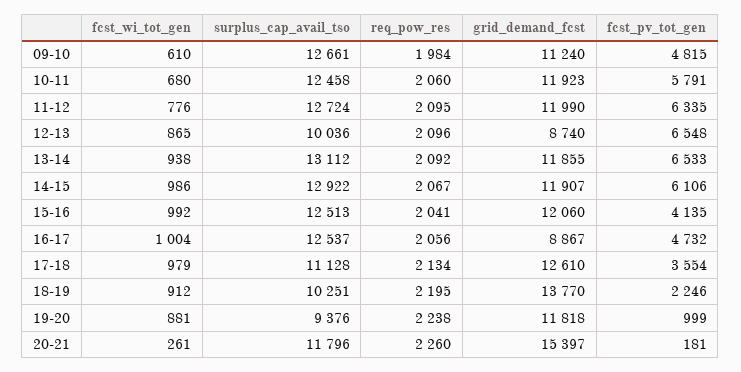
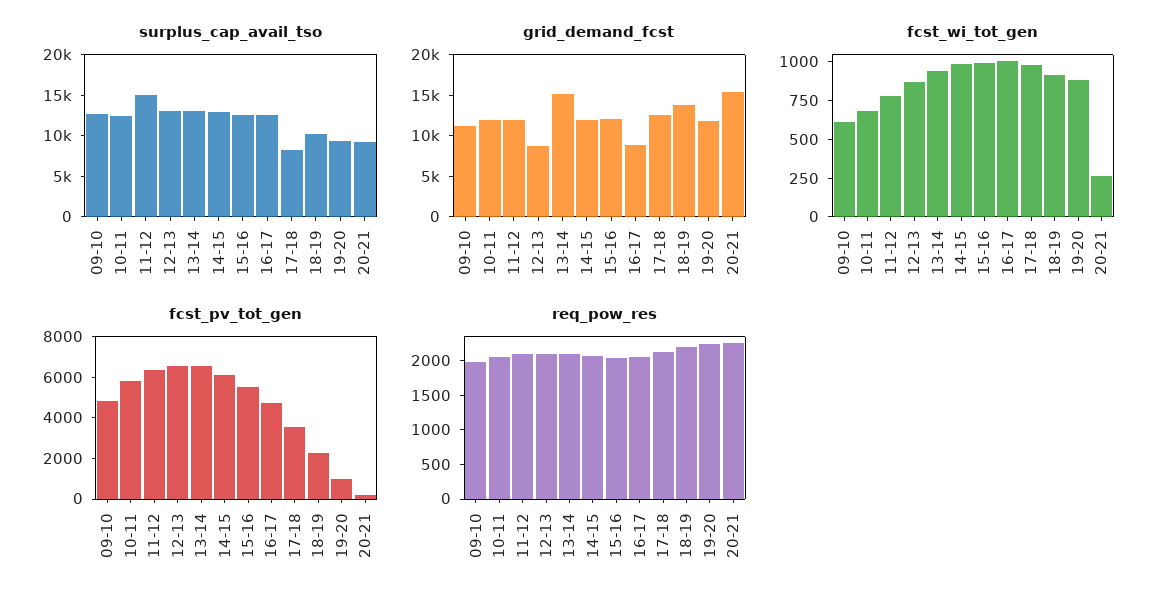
  {
    "fcst_wi_tot_gen": {
      "09-10": 610,
      "10-11": 680,
      "11-12": 776,
      "12-13": 865,
      "13-14": 938,
      "14-15": 986,
      "15-16": 992,
      "16-17": 1004,
      "17-18": 979,
      "18-19": 912,
      "19-20": 881,
      "20-21": 261
    },
    "surplus_cap_avail_tso": {
      "09-10": 12661,
      "10-11": 12458,
-     "11-12": 12724,
+     "11-12": 15000,
-     "12-13": 10036,
+     "12-13": 13000,
      "13-14": 13112,
      "14-15": 12922,
      "15-16": 12513,
      "16-17": 12537,
-     "17-18": 11128,
+     "17-18": 8000,
      "18-19": 10251,
      "19-20": 9376,
-     "20-21": 11796
+     "20-21": 9000
    },
    "req_pow_res": {
      "09-10": 1984,
      "10-11": 2060,
      "11-12": 2095,
      "12-13": 2096,
      "13-14": 2092,
      "14-15": 2067,
      "15-16": 2041,
      "16-17": 2056,
      "17-18": 2134,
      "18-19": 2195,
      "19-20": 2238,
      "20-21": 2260
    },
    "grid_demand_fcst": {
      "09-10": 11240,
      "10-11": 11923,
      "11-12": 11990,
      "12-13": 8740,
-     "13-14": 11855,
+     "13-14": 15000,
      "14-15": 11907,
      "15-16": 12060,
      "16-17": 8867,
      "17-18": 12610,
      "18-19": 13770,
      "19-20": 11818,
      "20-21": 15397
    },
    "fcst_pv_tot_gen": {
      "09-10": 4815,
      "10-11": 5791,
      "11-12": 6335,
      "12-13": 6548,
      "13-14": 6533,
      "14-15": 6106,
-     "15-16": 4135,
+     "15-16": 5500,
      "16-17": 4732,
      "17-18": 3554,
      "18-19": 2246,
      "19-20": 999,
      "20-21": 181
    }
  }

